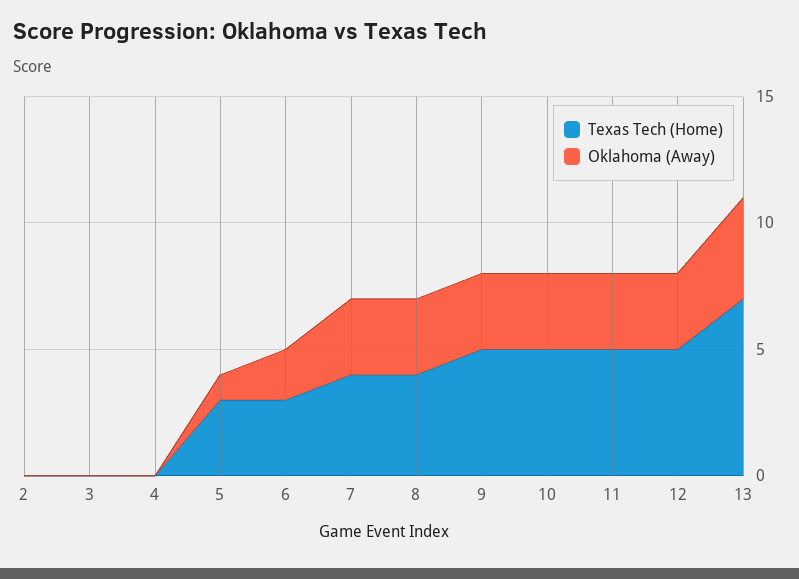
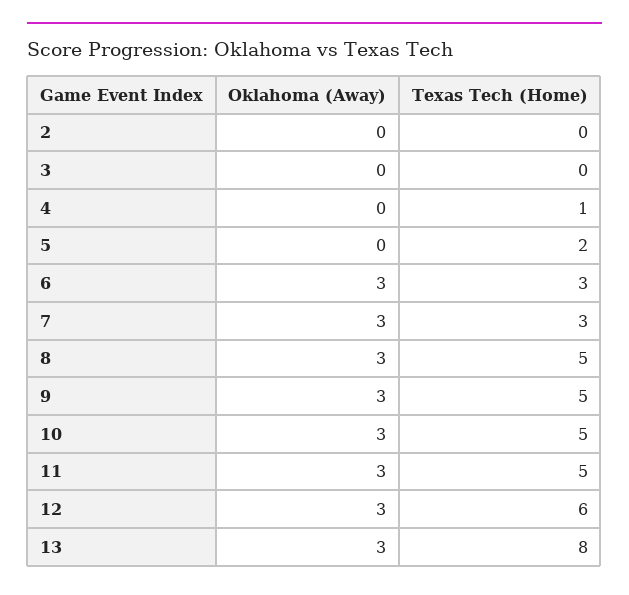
  {
    "Texas Tech (Home)": {
      "2": 0,
      "3": 0,
-     "4": 0,
+     "4": 1,
-     "5": 3,
+     "5": 2,
      "6": 3,
-     "7": 4,
+     "7": 3,
-     "8": 4,
+     "8": 5,
      "9": 5,
      "10": 5,
      "11": 5,
-     "12": 5,
+     "12": 6,
-     "13": 7
+     "13": 8
    },
    "Oklahoma (Away)": {
      "2": 0,
      "3": 0,
      "4": 0,
-     "5": 1,
+     "5": 0,
-     "6": 2,
+     "6": 3,
      "7": 3,
      "8": 3,
      "9": 3,
      "10": 3,
      "11": 3,
      "12": 3,
-     "13": 4
+     "13": 3
    }
  }

